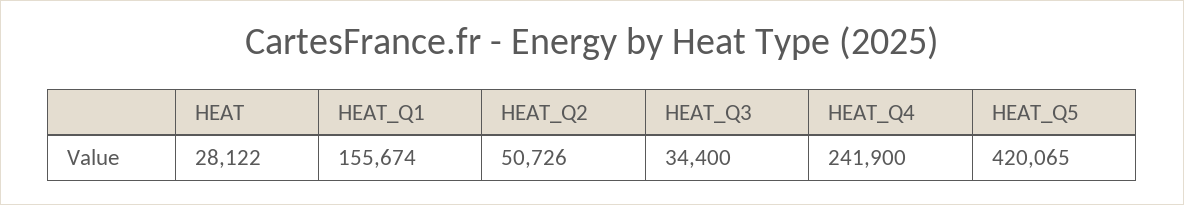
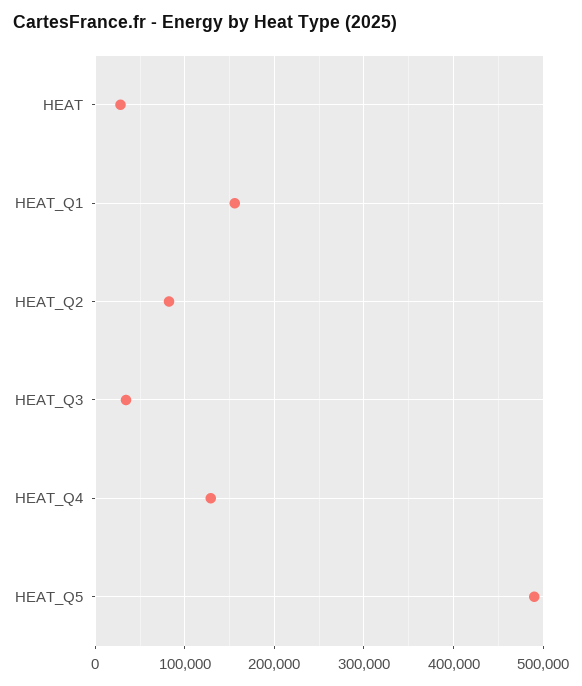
  {
    "HEAT": 28122,
    "HEAT_Q1": 155674,
-   "HEAT_Q2": 50726,
+   "HEAT_Q2": 80000,
    "HEAT_Q3": 34400,
-   "HEAT_Q4": 241900,
+   "HEAT_Q4": 130000,
-   "HEAT_Q5": 420065
+   "HEAT_Q5": 490000
  }

